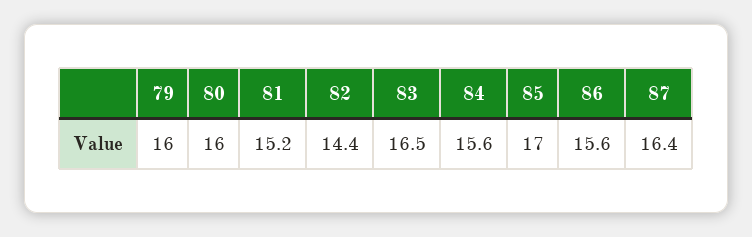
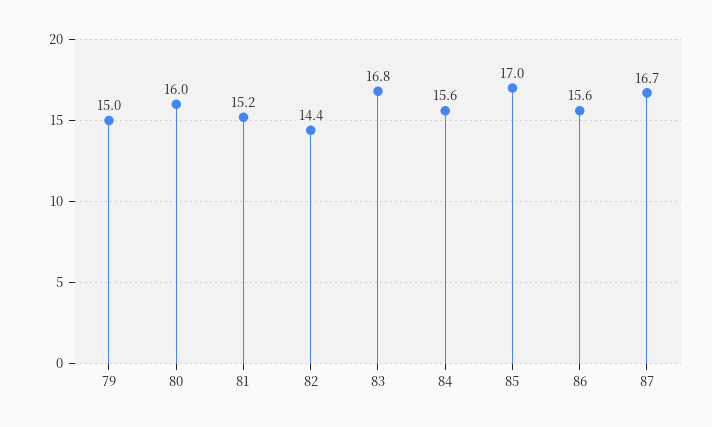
  {
-   "79": 16,
+   "79": 15,
    "80": 16,
    "81": 15.2,
    "82": 14.4,
-   "83": 16.5,
+   "83": 16.8,
    "84": 15.6,
    "85": 17,
    "86": 15.6,
-   "87": 16.4
+   "87": 16.7
  }

